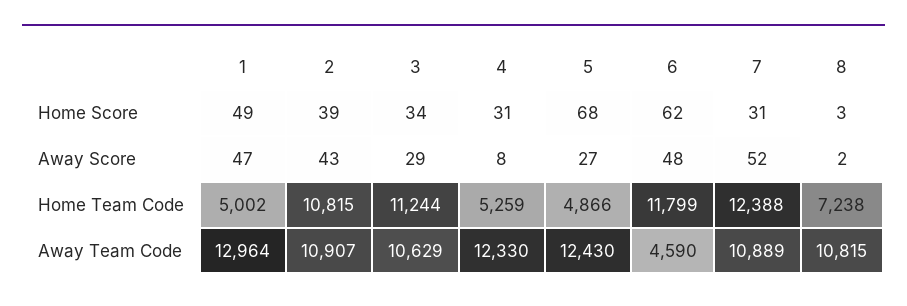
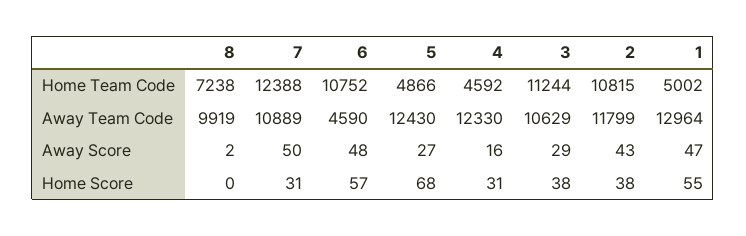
  {
    "1": {
-     "Home Score": 49,
+     "Home Score": 55,
      "Away Score": 47,
      "Home Team Code": 5002,
      "Away Team Code": 12964
    },
    "2": {
-     "Home Score": 39,
+     "Home Score": 38,
      "Away Score": 43,
      "Home Team Code": 10815,
-     "Away Team Code": 10907
+     "Away Team Code": 11799
    },
    "3": {
-     "Home Score": 34,
+     "Home Score": 38,
      "Away Score": 29,
      "Home Team Code": 11244,
      "Away Team Code": 10629
    },
    "4": {
      "Home Score": 31,
-     "Away Score": 8,
+     "Away Score": 16,
-     "Home Team Code": 5259,
+     "Home Team Code": 4592,
      "Away Team Code": 12330
    },
    "5": {
      "Home Score": 68,
      "Away Score": 27,
      "Home Team Code": 4866,
      "Away Team Code": 12430
    },
    "6": {
-     "Home Score": 62,
+     "Home Score": 57,
      "Away Score": 48,
-     "Home Team Code": 11799,
+     "Home Team Code": 10752,
      "Away Team Code": 4590
    },
    "7": {
      "Home Score": 31,
-     "Away Score": 52,
+     "Away Score": 50,
      "Home Team Code": 12388,
      "Away Team Code": 10889
    },
    "8": {
-     "Home Score": 3,
+     "Home Score": 0,
      "Away Score": 2,
      "Home Team Code": 7238,
-     "Away Team Code": 10815
+     "Away Team Code": 9919
    }
  }

